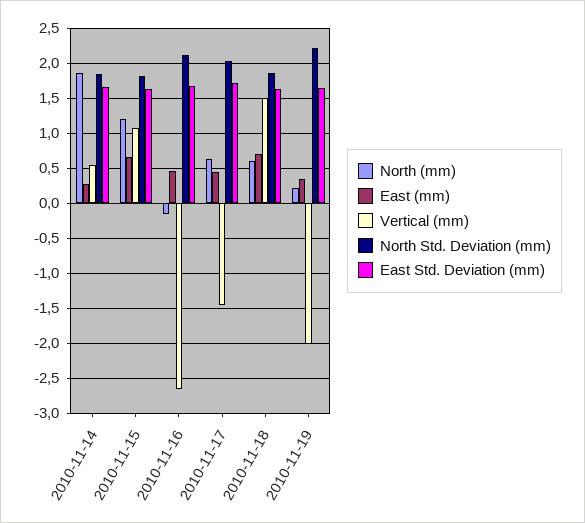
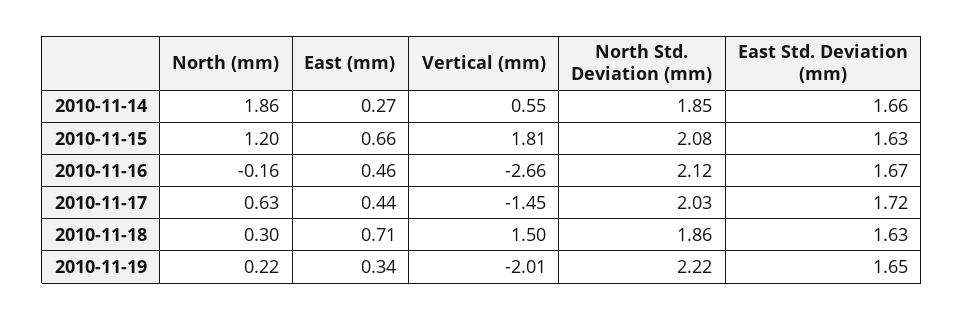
  {
    "North (mm)": {
      "2010-11-14": 1.86,
      "2010-11-15": 1.2,
      "2010-11-16": -0.16,
      "2010-11-17": 0.63,
-     "2010-11-18": 0.6,
+     "2010-11-18": 0.3,
      "2010-11-19": 0.22
    },
    "East (mm)": {
      "2010-11-14": 0.27,
      "2010-11-15": 0.66,
      "2010-11-16": 0.46,
      "2010-11-17": 0.44,
      "2010-11-18": 0.71,
      "2010-11-19": 0.34
    },
    "Vertical (mm)": {
      "2010-11-14": 0.55,
-     "2010-11-15": 1.1,
+     "2010-11-15": 1.81,
      "2010-11-16": -2.66,
      "2010-11-17": -1.45,
      "2010-11-18": 1.5,
      "2010-11-19": -2.01
    },
    "North Std. Deviation (mm)": {
      "2010-11-14": 1.85,
-     "2010-11-15": 1.8,
+     "2010-11-15": 2.08,
      "2010-11-16": 2.12,
      "2010-11-17": 2.03,
      "2010-11-18": 1.86,
      "2010-11-19": 2.22
    },
    "East Std. Deviation (mm)": {
      "2010-11-14": 1.66,
      "2010-11-15": 1.63,
      "2010-11-16": 1.67,
      "2010-11-17": 1.72,
      "2010-11-18": 1.63,
      "2010-11-19": 1.65
    }
  }

